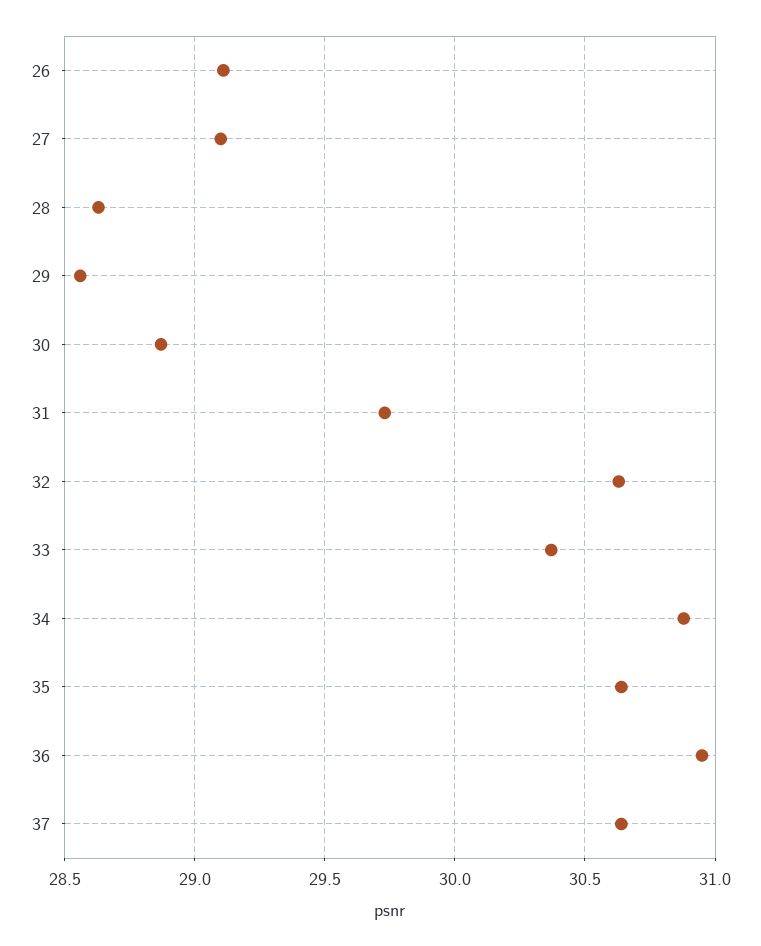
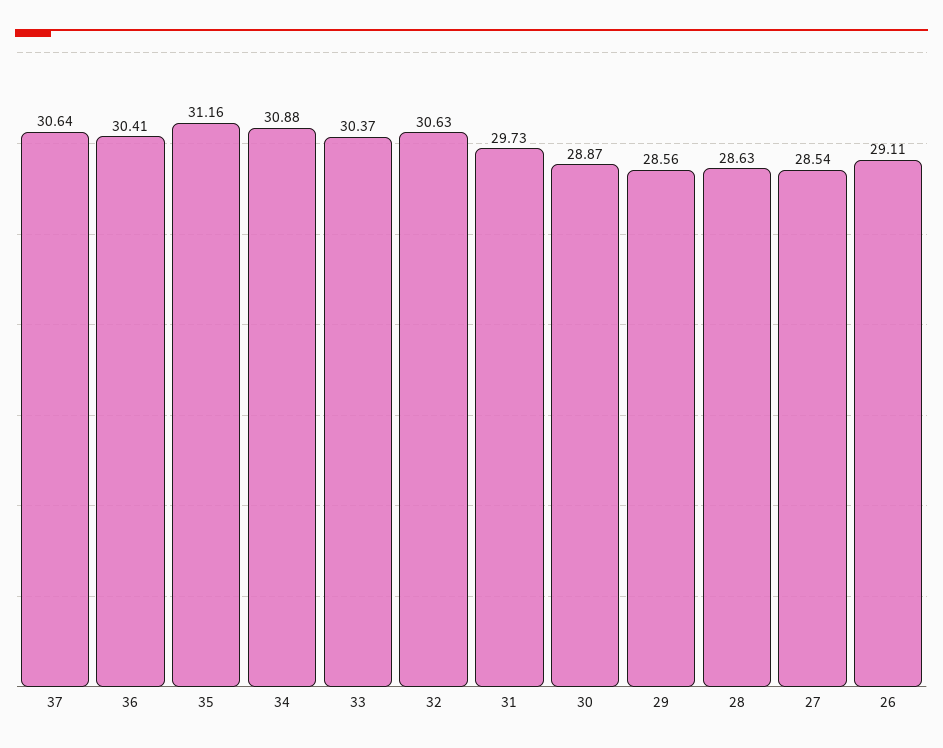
  {
    "26": 29.11,
-   "27": 29.1,
+   "27": 28.54,
    "28": 28.63,
    "29": 28.56,
    "30": 28.87,
    "31": 29.73,
    "32": 30.63,
    "33": 30.37,
    "34": 30.88,
-   "35": 30.65,
+   "35": 31.16,
-   "36": 30.95,
+   "36": 30.41,
    "37": 30.64
  }

